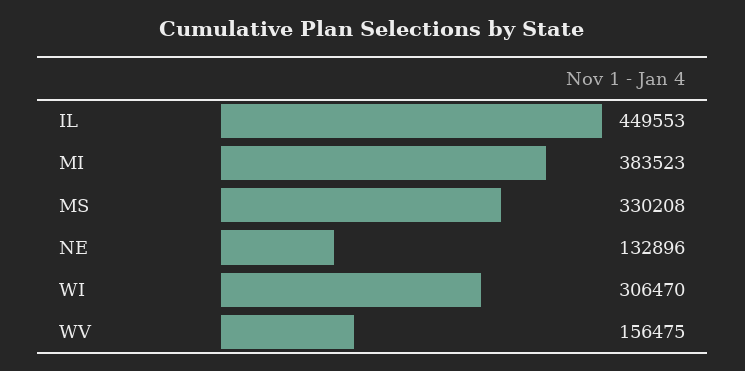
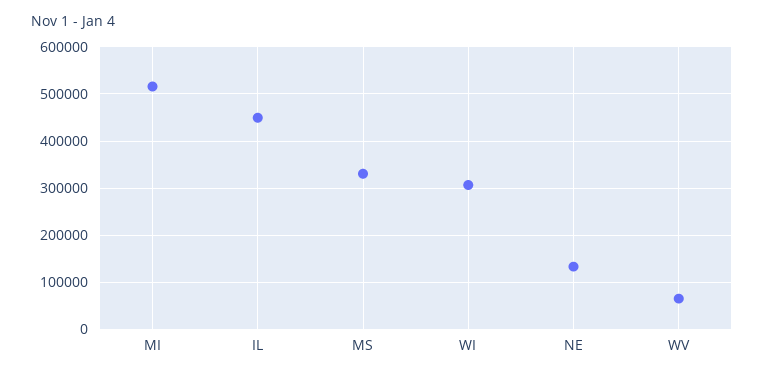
  {
    "IL": 449553,
-   "MI": 383523,
+   "MI": 520000,
    "MS": 330208,
    "NE": 132896,
    "WI": 306470,
-   "WV": 156475
+   "WV": 60000
  }

